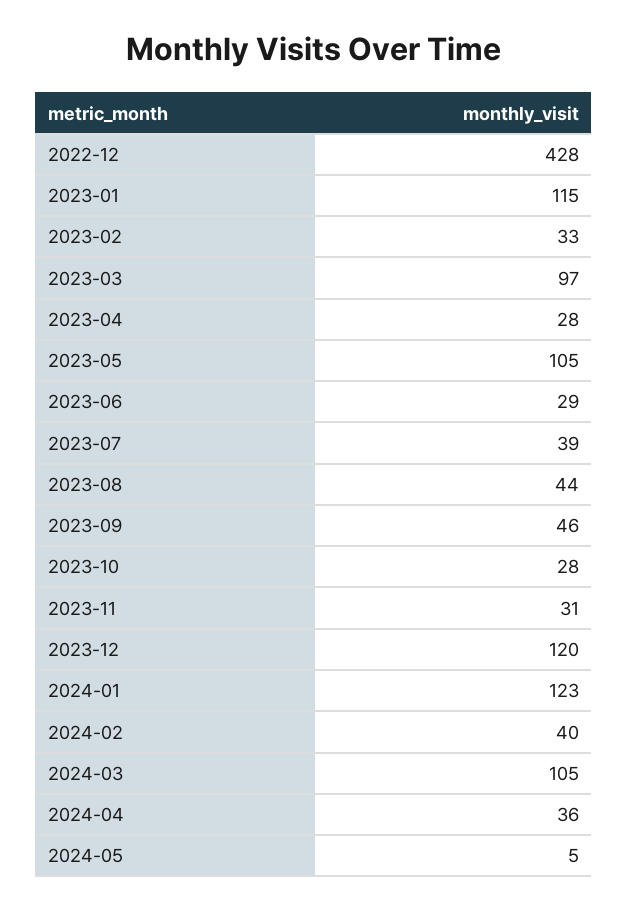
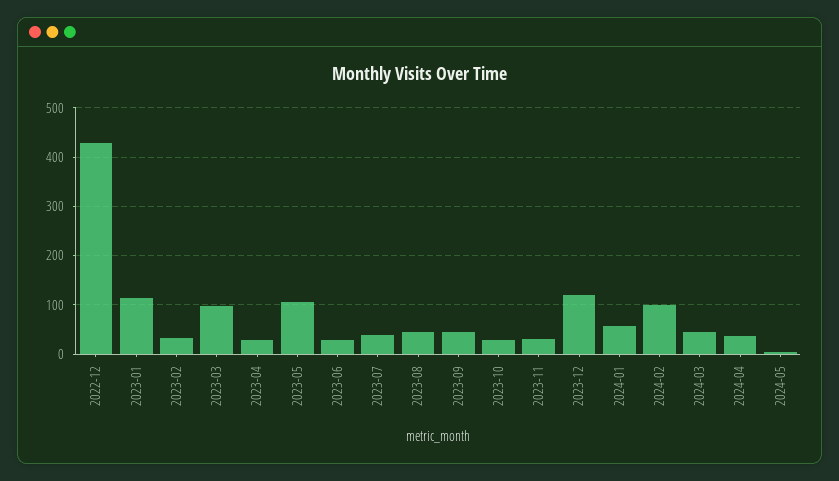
  {
    "2022-12": 428,
    "2023-01": 115,
    "2023-02": 33,
    "2023-03": 97,
    "2023-04": 28,
    "2023-05": 105,
    "2023-06": 29,
    "2023-07": 39,
    "2023-08": 44,
    "2023-09": 46,
    "2023-10": 28,
    "2023-11": 31,
    "2023-12": 120,
-   "2024-01": 123,
+   "2024-01": 60,
-   "2024-02": 40,
+   "2024-02": 100,
-   "2024-03": 105,
+   "2024-03": 40,
    "2024-04": 36,
    "2024-05": 5
  }

